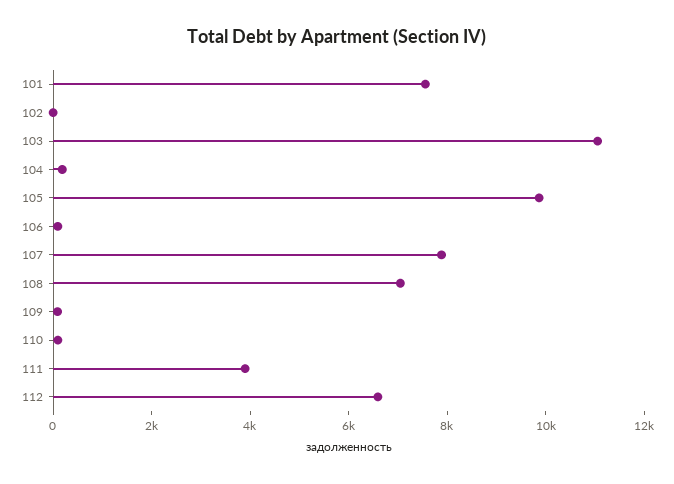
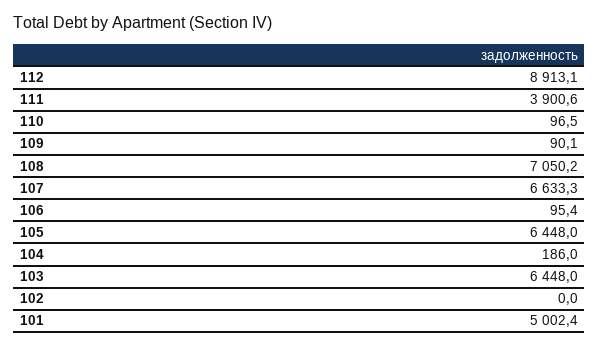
  {
-   "101": 7500,
+   "101": 5002.4,
    "102": 0,
-   "103": 11000,
+   "103": 6448,
    "104": 186,
-   "105": 10000,
+   "105": 6448,
    "106": 95.4,
-   "107": 8000,
+   "107": 6633.3,
    "108": 7050.2,
    "109": 90.1,
    "110": 96.5,
    "111": 3900.6,
-   "112": 6500
+   "112": 8913.1
  }

